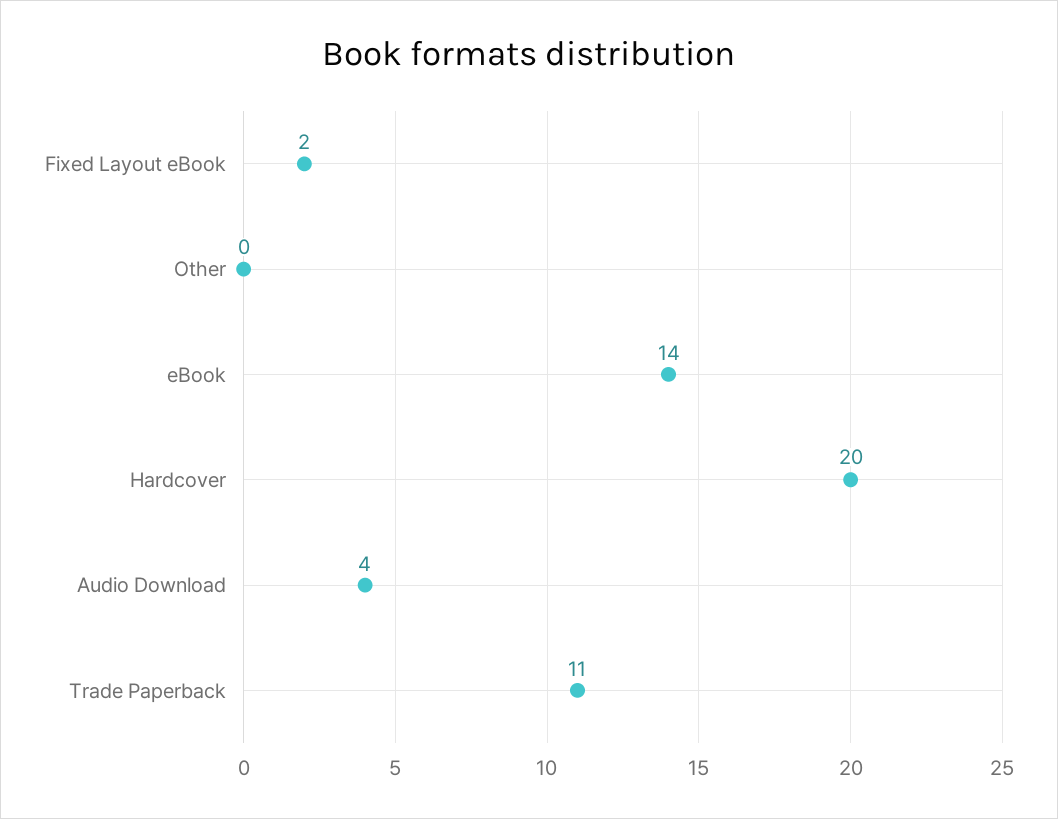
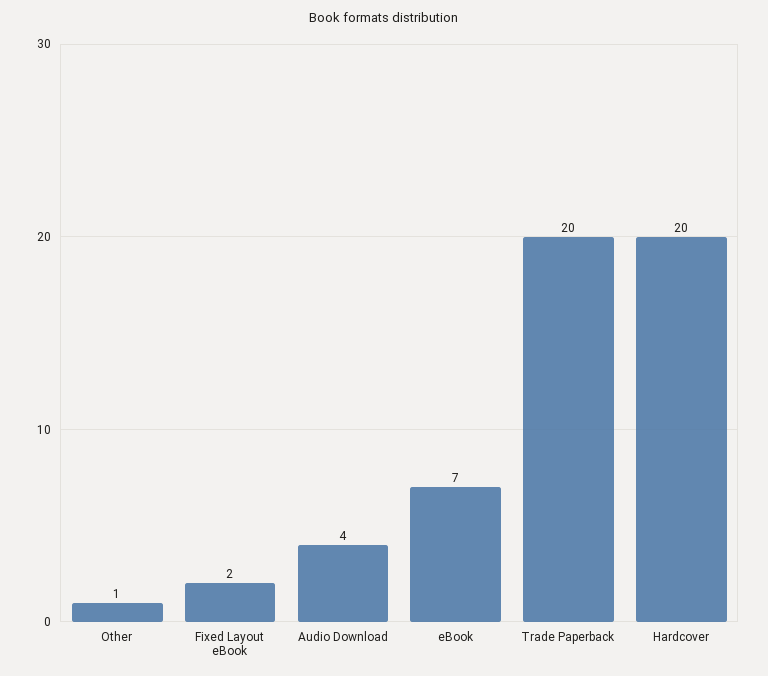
  {
    "Fixed Layout eBook": 2,
-   "Other": 0,
+   "Other": 1,
-   "eBook": 14,
+   "eBook": 7,
    "Hardcover": 20,
    "Audio Download": 4,
-   "Trade Paperback": 11
+   "Trade Paperback": 20
  }

